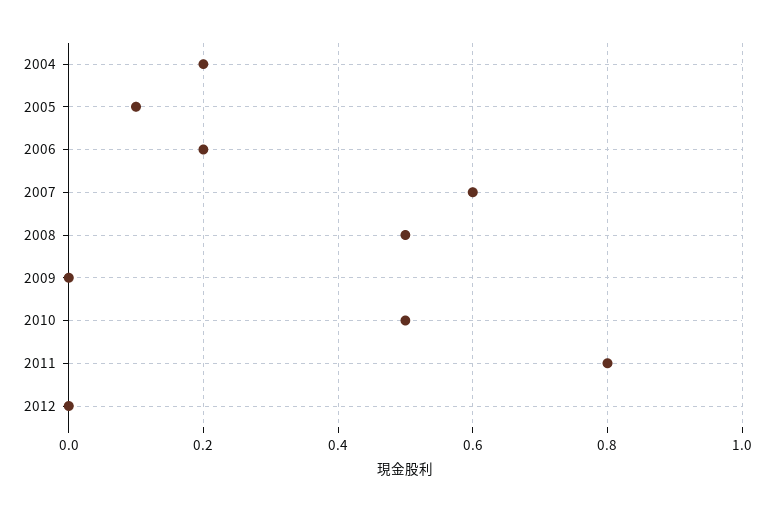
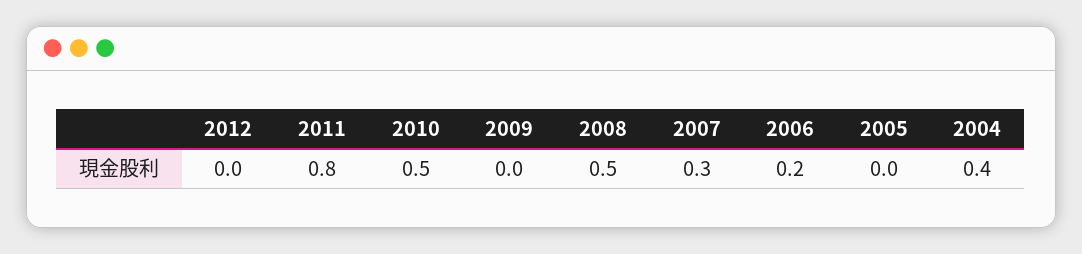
  {
-   "2004": 0.2,
+   "2004": 0.4,
-   "2005": 0.1,
+   "2005": 0,
    "2006": 0.2,
-   "2007": 0.6,
+   "2007": 0.3,
    "2008": 0.5,
    "2009": 0,
    "2010": 0.5,
    "2011": 0.8,
    "2012": 0
  }

